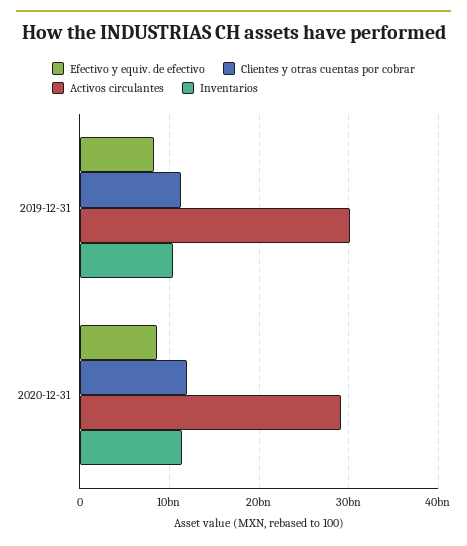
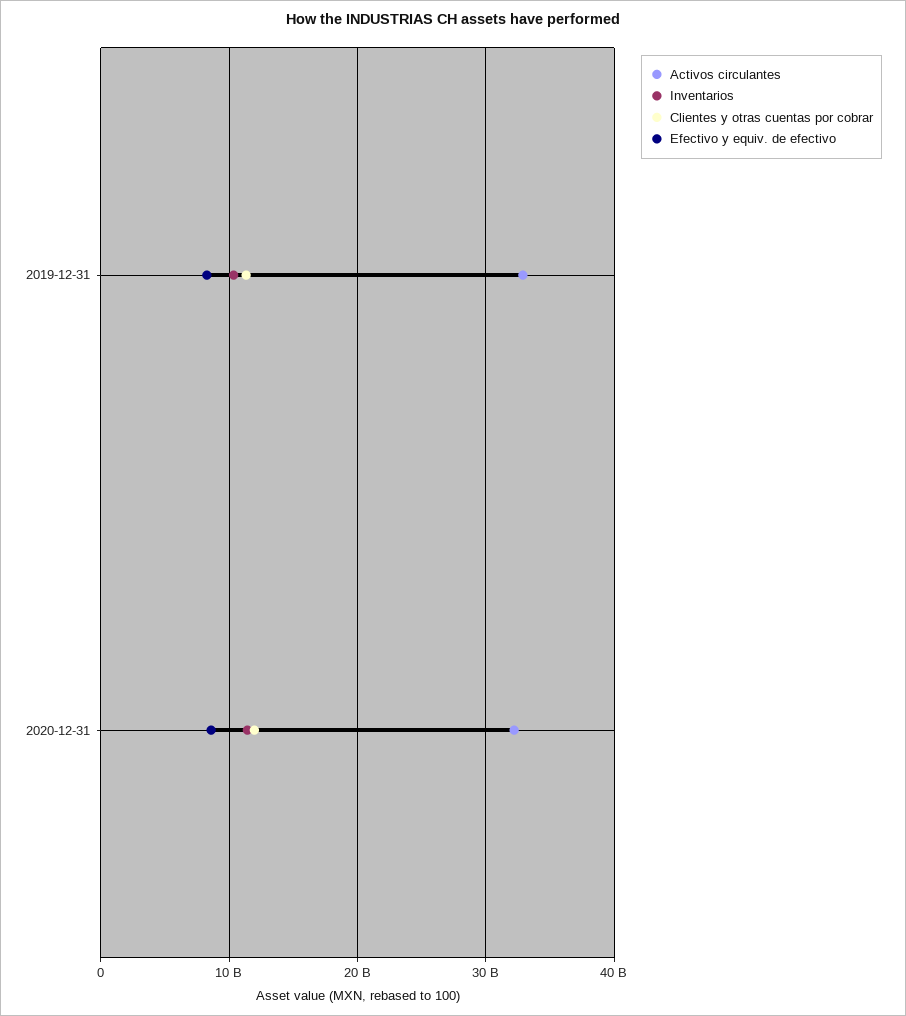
  {
    "Efectivo y equiv. de efectivo": {
      "2019-12-31": 8000000000,
      "2020-12-31": 9000000000
    },
    "Clientes y otras cuentas por cobrar": {
      "2019-12-31": 11000000000,
      "2020-12-31": 12000000000
    },
    "Activos circulantes": {
-     "2019-12-31": 30000000000,
+     "2019-12-31": 33000000000,
-     "2020-12-31": 29000000000
+     "2020-12-31": 32000000000
    },
    "Inventarios": {
      "2019-12-31": 10000000000,
      "2020-12-31": 11000000000
    }
  }

